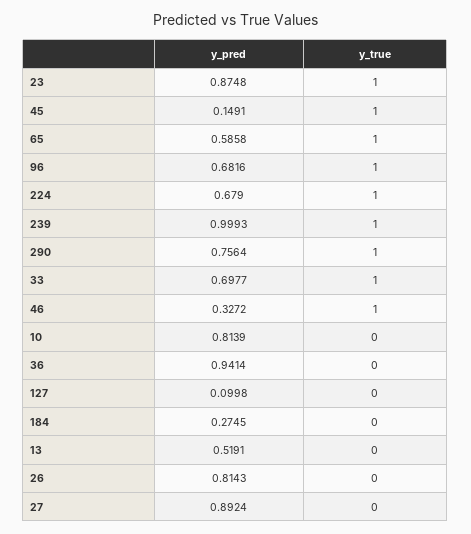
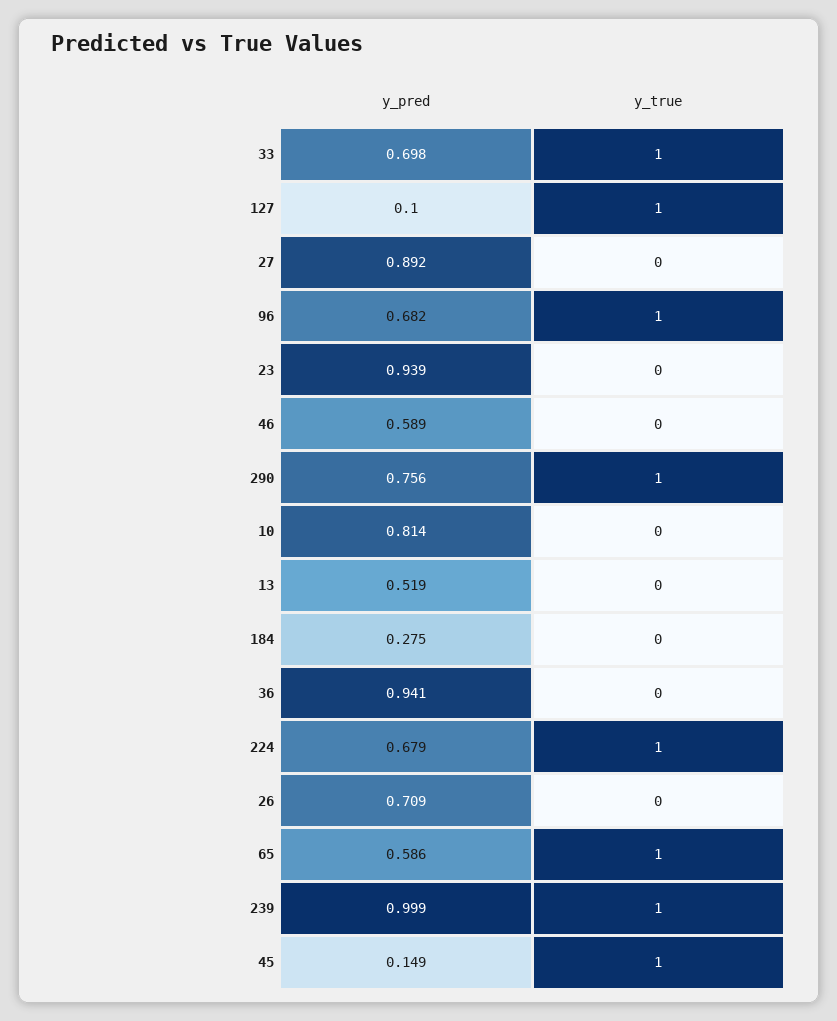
  {
    "y_pred": {
-     "23": 0.8748,
+     "23": 0.939,
      "45": 0.1491,
      "65": 0.5858,
      "96": 0.6816,
      "224": 0.679,
      "239": 0.9993,
      "290": 0.7564,
      "33": 0.6977,
-     "46": 0.3272,
+     "46": 0.589,
      "10": 0.8139,
      "36": 0.9414,
      "127": 0.0998,
      "184": 0.2745,
      "13": 0.5191,
-     "26": 0.8143,
+     "26": 0.709,
      "27": 0.8924
    },
    "y_true": {
-     "23": 1,
+     "23": 0,
      "45": 1,
      "65": 1,
      "96": 1,
      "224": 1,
      "239": 1,
      "290": 1,
      "33": 1,
-     "46": 1,
+     "46": 0,
      "10": 0,
      "36": 0,
-     "127": 0,
+     "127": 1,
      "184": 0,
      "13": 0,
      "26": 0,
      "27": 0
    }
  }

